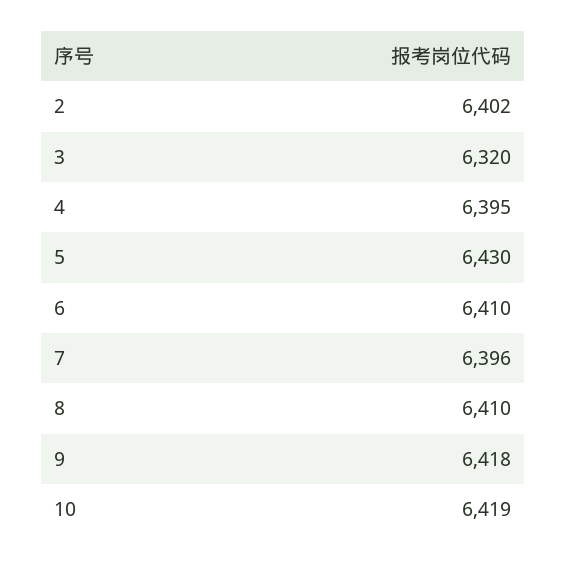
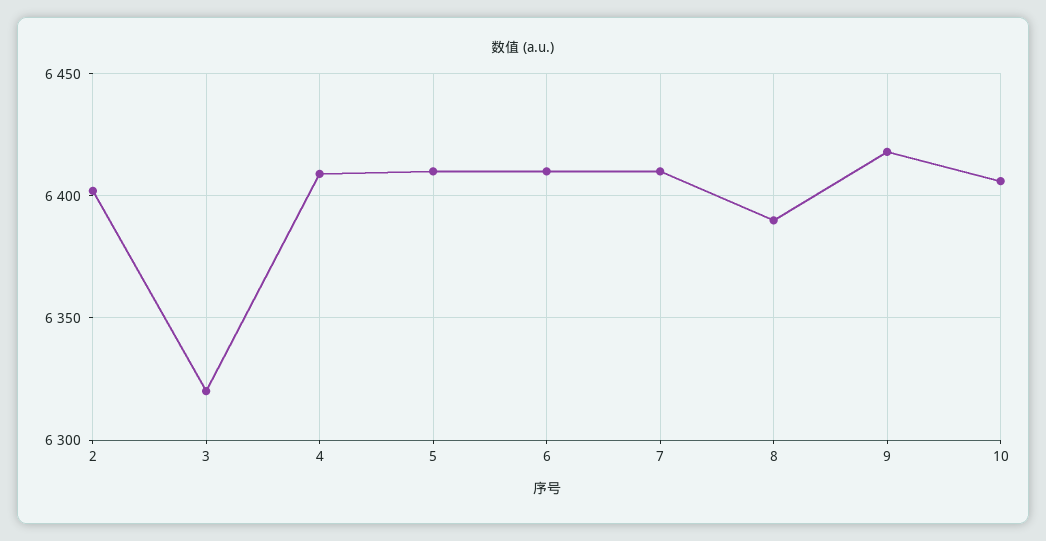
  {
    "2": 6402,
    "3": 6320,
-   "4": 6395,
+   "4": 6410,
-   "5": 6430,
+   "5": 6410,
    "6": 6410,
-   "7": 6396,
+   "7": 6410,
-   "8": 6410,
+   "8": 6390,
    "9": 6418,
-   "10": 6419
+   "10": 6405
  }

